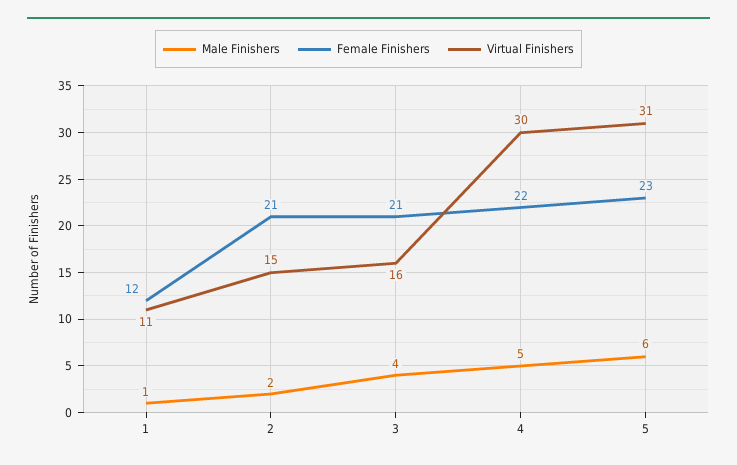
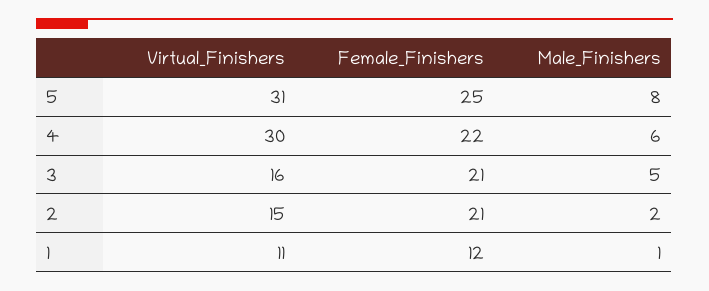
  {
    "Male Finishers": {
      "1": 1,
      "2": 2,
-     "3": 4,
+     "3": 5,
-     "4": 5,
+     "4": 6,
-     "5": 6
+     "5": 8
    },
    "Female Finishers": {
      "1": 12,
      "2": 21,
      "3": 21,
      "4": 22,
-     "5": 23
+     "5": 25
    },
    "Virtual Finishers": {
      "1": 11,
      "2": 15,
      "3": 16,
      "4": 30,
      "5": 31
    }
  }

